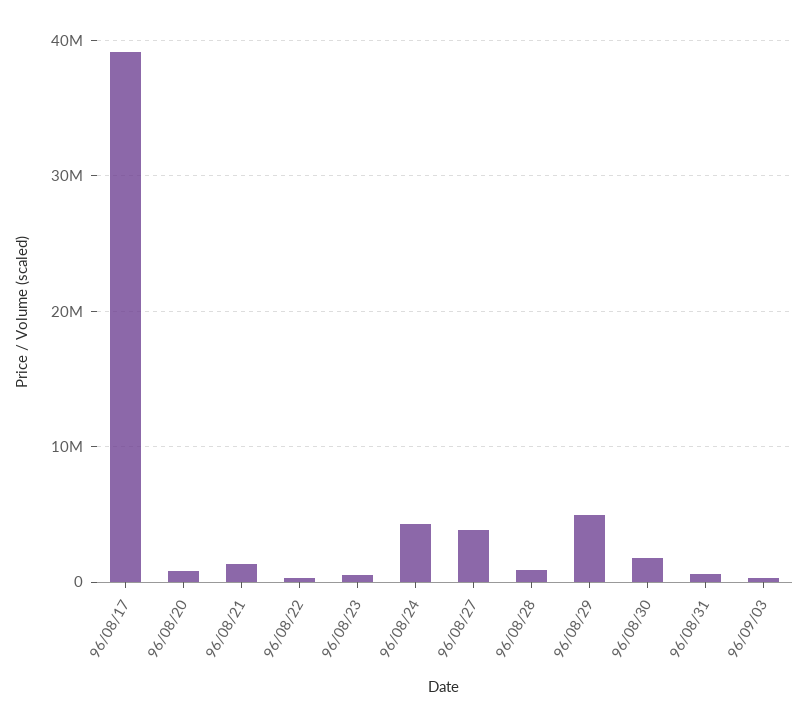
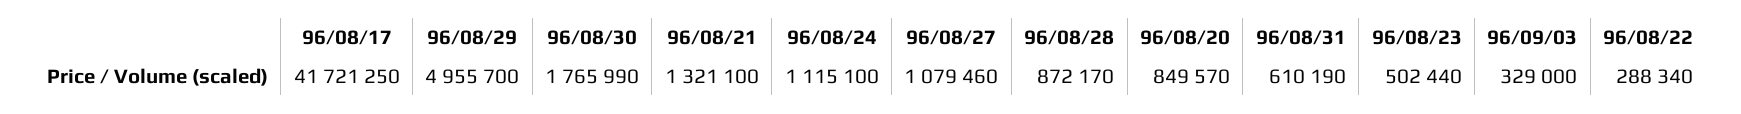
  {
-   "96/08/17": 39000000,
+   "96/08/17": 41721250,
    "96/08/20": 849570,
    "96/08/21": 1321100,
    "96/08/22": 288340,
    "96/08/23": 502440,
-   "96/08/24": 4000000,
+   "96/08/24": 1115100,
-   "96/08/27": 4000000,
+   "96/08/27": 1079460,
    "96/08/28": 872170,
    "96/08/29": 4955700,
    "96/08/30": 1765990,
    "96/08/31": 610190,
    "96/09/03": 329000
  }

